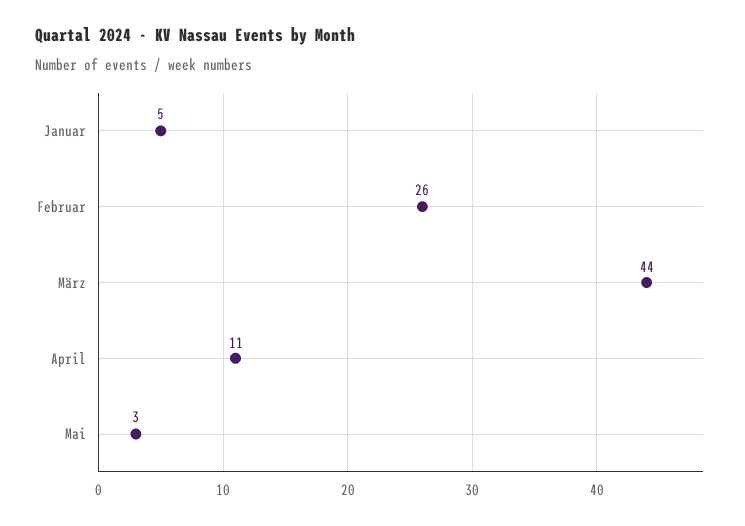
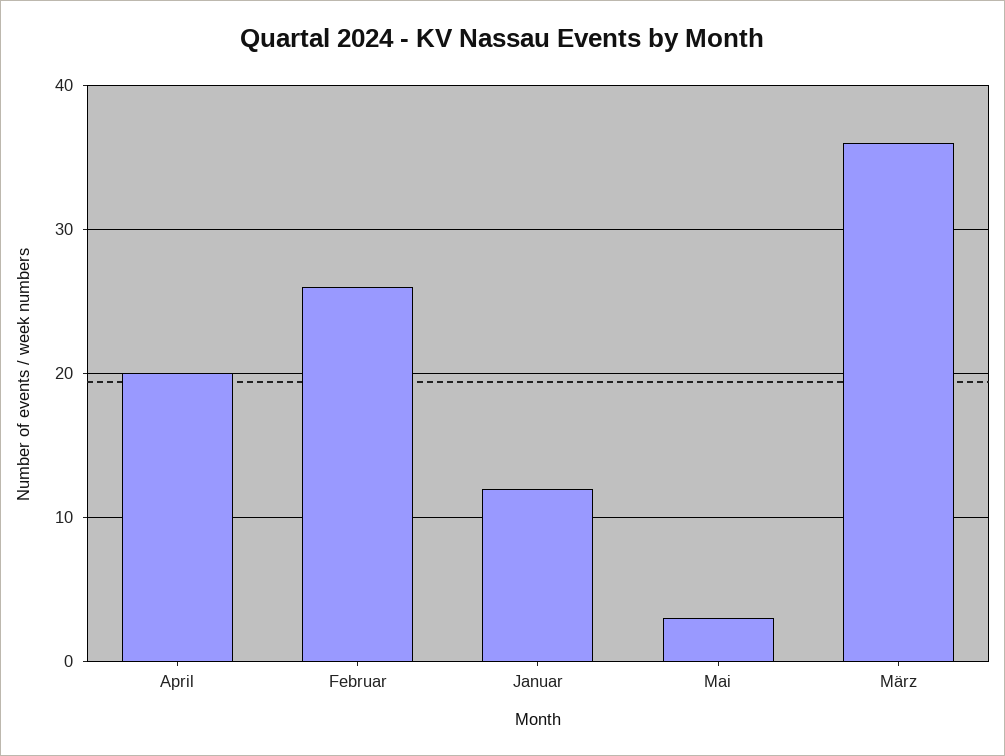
  {
-   "Januar": 5,
+   "Januar": 12,
    "Februar": 26,
-   "März": 44,
+   "März": 36,
-   "April": 11,
+   "April": 20,
    "Mai": 3
  }

